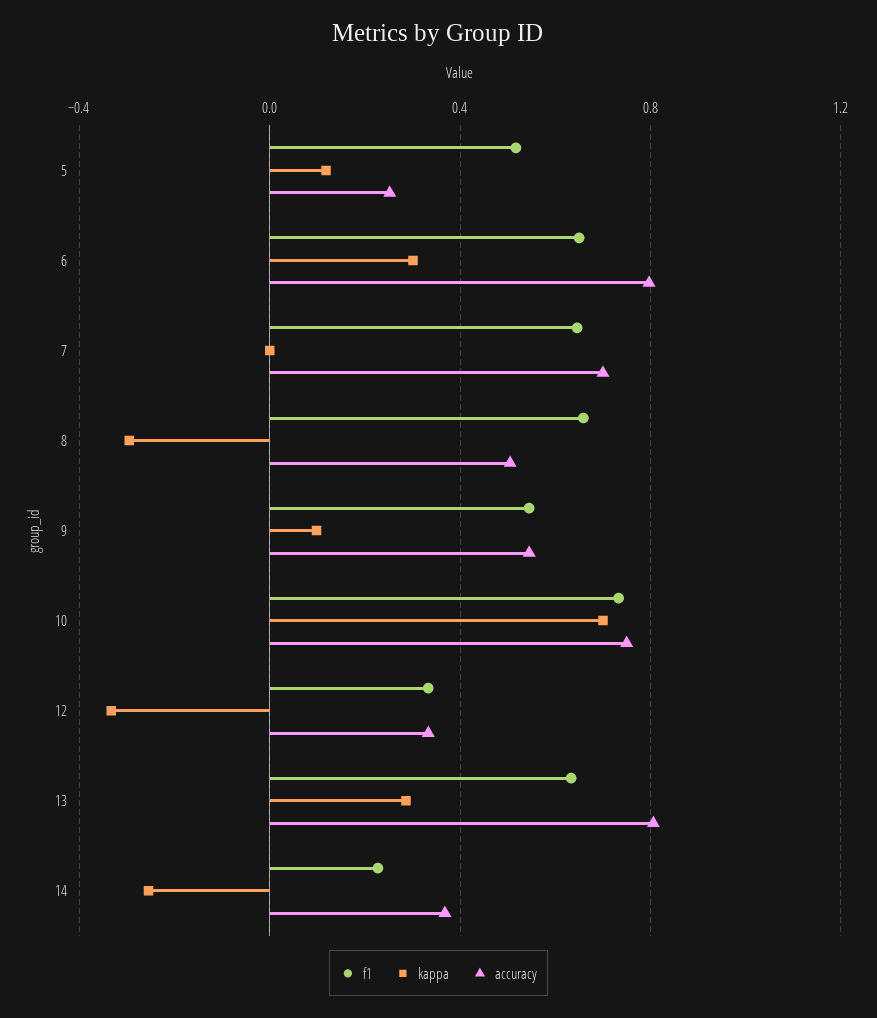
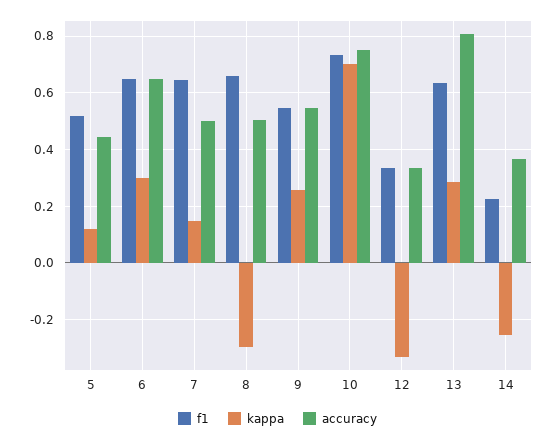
  {
    "f1": {
      "5": 0.525,
      "6": 0.65,
      "7": 0.65,
      "8": 0.65,
      "9": 0.55,
      "10": 0.725,
      "12": 0.325,
      "13": 0.625,
      "14": 0.225
    },
    "kappa": {
      "5": 0.125,
      "6": 0.3,
-     "7": 0,
+     "7": 0.15,
      "8": -0.3,
-     "9": 0.1,
+     "9": 0.25,
      "10": 0.7,
      "12": -0.325,
      "13": 0.275,
      "14": -0.25
    },
    "accuracy": {
-     "5": 0.25,
+     "5": 0.45,
-     "6": 0.8,
+     "6": 0.65,
-     "7": 0.7,
+     "7": 0.5,
      "8": 0.5,
      "9": 0.55,
      "10": 0.75,
      "12": 0.325,
      "13": 0.8,
      "14": 0.375
    }
  }

